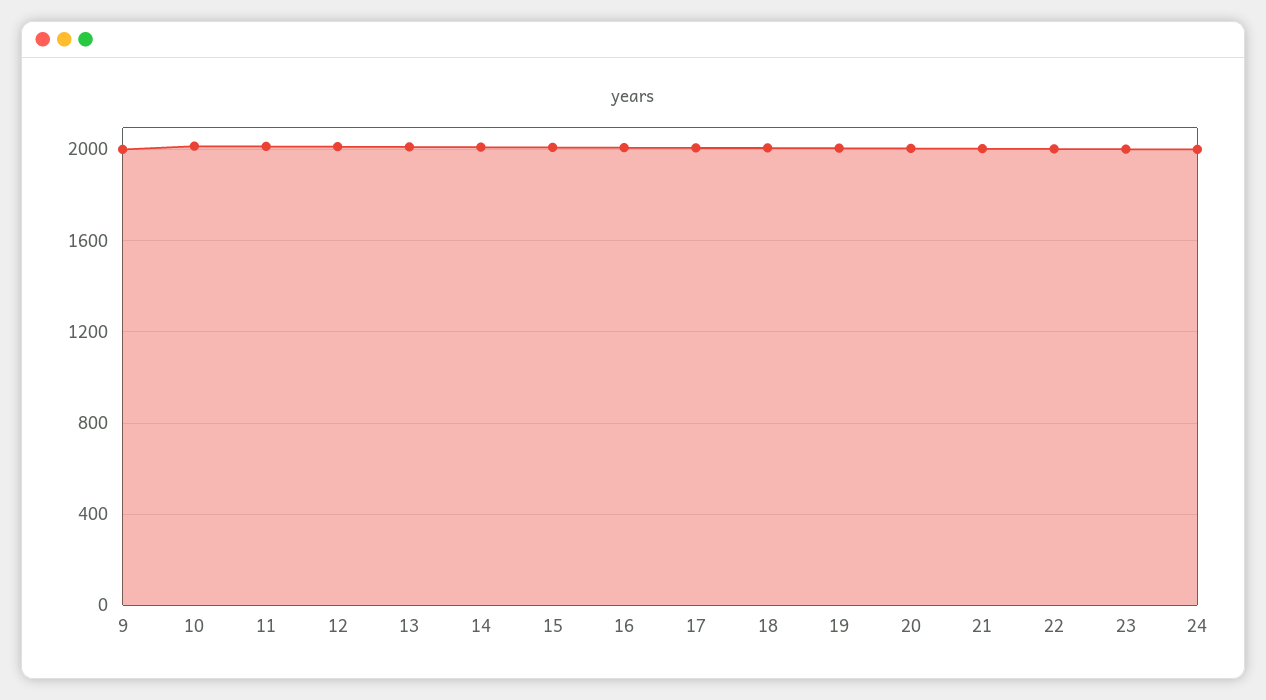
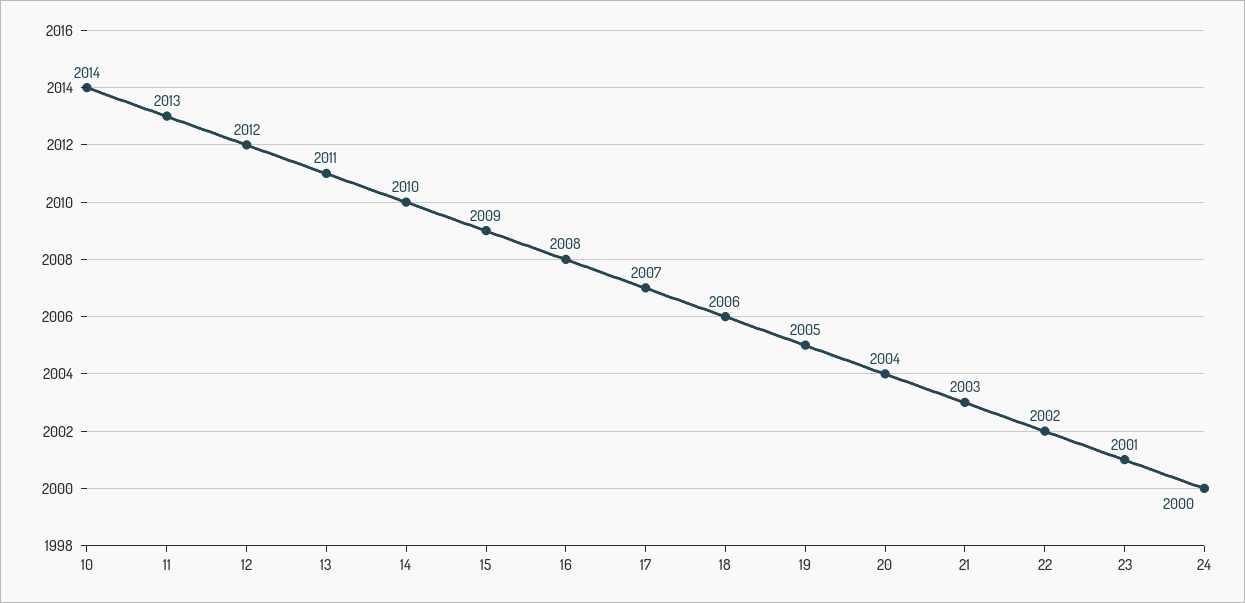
  {
-   "9": 2000,
    "10": 2014,
    "11": 2013,
    "12": 2012,
    "13": 2011,
    "14": 2010,
    "15": 2009,
    "16": 2008,
    "17": 2007,
    "18": 2006,
    "19": 2005,
    "20": 2004,
    "21": 2003,
    "22": 2002,
    "23": 2001,
    "24": 2000
  }

